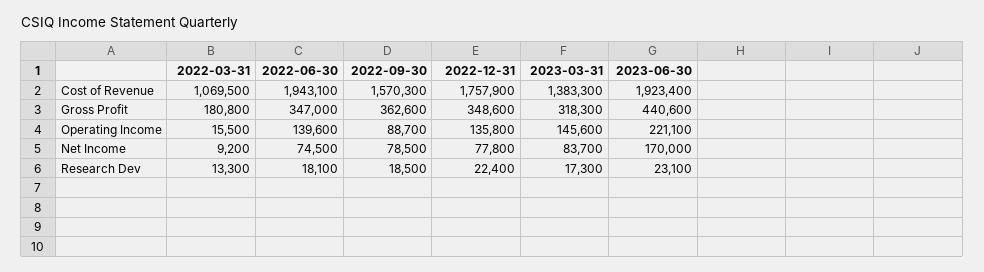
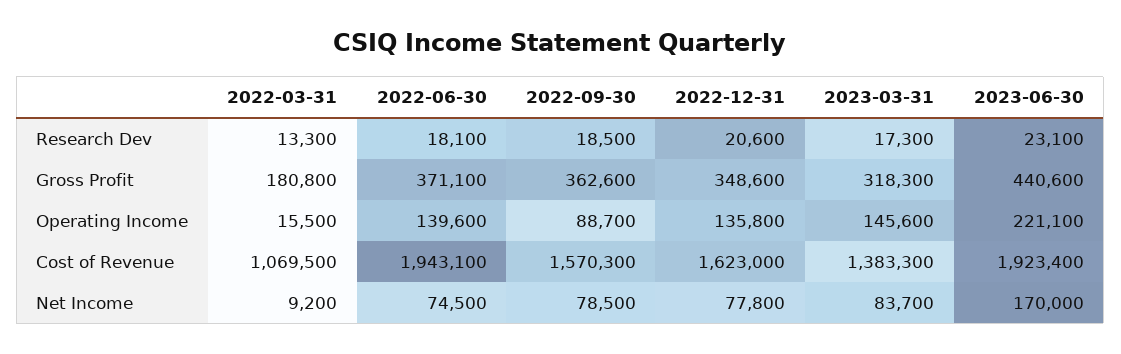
  {
    "2022-03-31": {
      "Cost of Revenue": 1069500,
      "Gross Profit": 180800,
      "Operating Income": 15500,
      "Net Income": 9200,
      "Research Dev": 13300
    },
    "2022-06-30": {
      "Cost of Revenue": 1943100,
-     "Gross Profit": 347000,
+     "Gross Profit": 371100,
      "Operating Income": 139600,
      "Net Income": 74500,
      "Research Dev": 18100
    },
    "2022-09-30": {
      "Cost of Revenue": 1570300,
      "Gross Profit": 362600,
      "Operating Income": 88700,
      "Net Income": 78500,
      "Research Dev": 18500
    },
    "2022-12-31": {
-     "Cost of Revenue": 1757900,
+     "Cost of Revenue": 1623000,
      "Gross Profit": 348600,
      "Operating Income": 135800,
      "Net Income": 77800,
-     "Research Dev": 22400
+     "Research Dev": 20600
    },
    "2023-03-31": {
      "Cost of Revenue": 1383300,
      "Gross Profit": 318300,
      "Operating Income": 145600,
      "Net Income": 83700,
      "Research Dev": 17300
    },
    "2023-06-30": {
      "Cost of Revenue": 1923400,
      "Gross Profit": 440600,
      "Operating Income": 221100,
      "Net Income": 170000,
      "Research Dev": 23100
    }
  }

